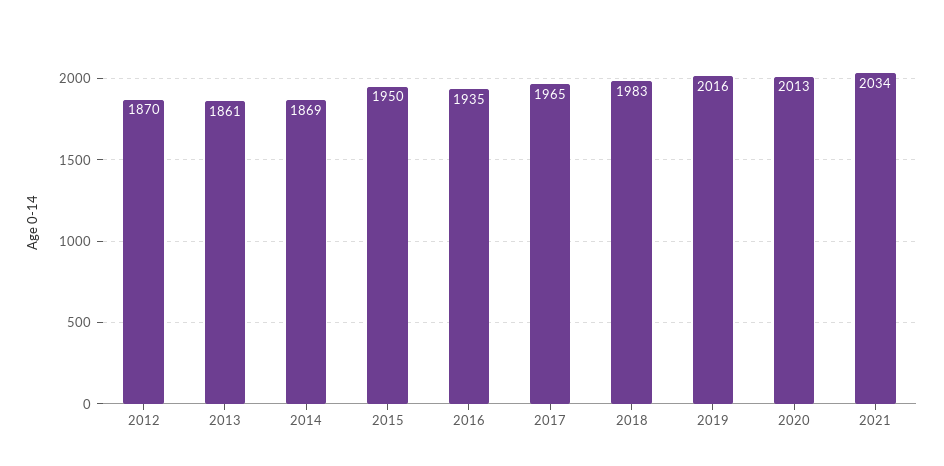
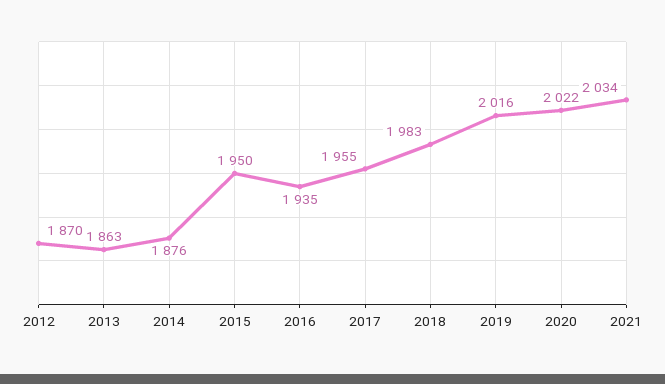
  {
    "2012": 1870,
-   "2013": 1861,
+   "2013": 1863,
-   "2014": 1869,
+   "2014": 1876,
    "2015": 1950,
    "2016": 1935,
-   "2017": 1965,
+   "2017": 1955,
    "2018": 1983,
    "2019": 2016,
-   "2020": 2013,
+   "2020": 2022,
    "2021": 2034
  }

